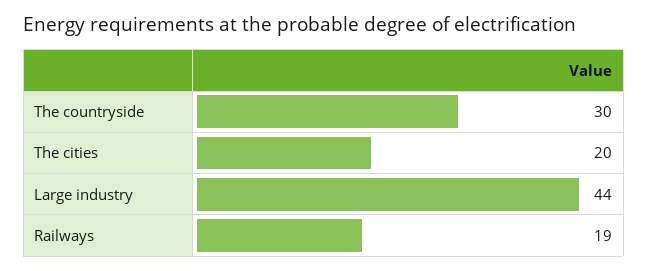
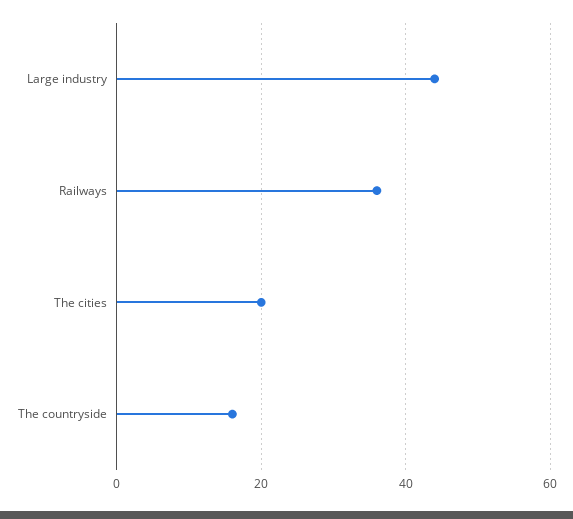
  {
-   "The countryside": 30,
+   "The countryside": 15,
    "The cities": 20,
    "Large industry": 44,
-   "Railways": 19
+   "Railways": 35
  }

